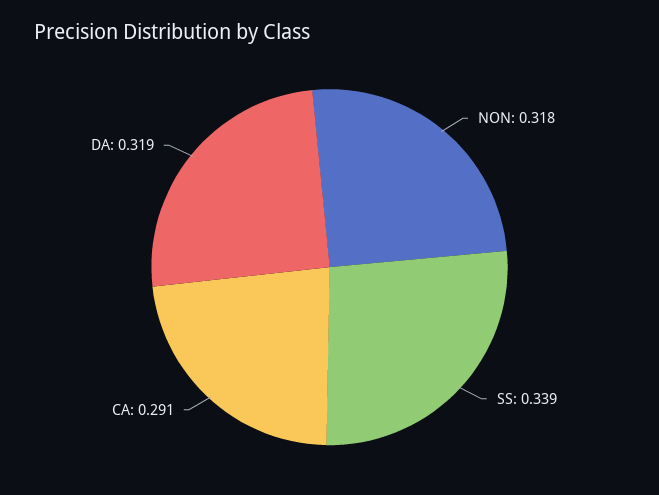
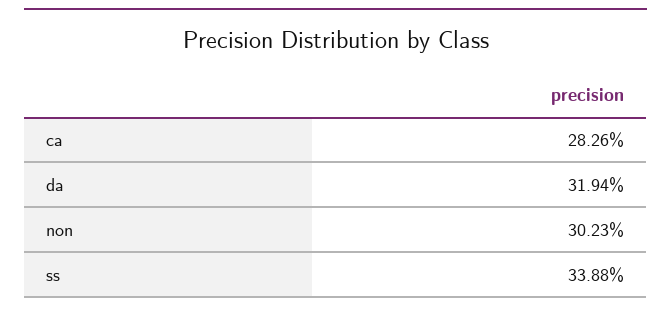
  {
-   "NON": 0.318,
+   "NON": 0.3023,
    "SS": 0.3388,
-   "CA": 0.291,
+   "CA": 0.2826,
    "DA": 0.3194
  }

